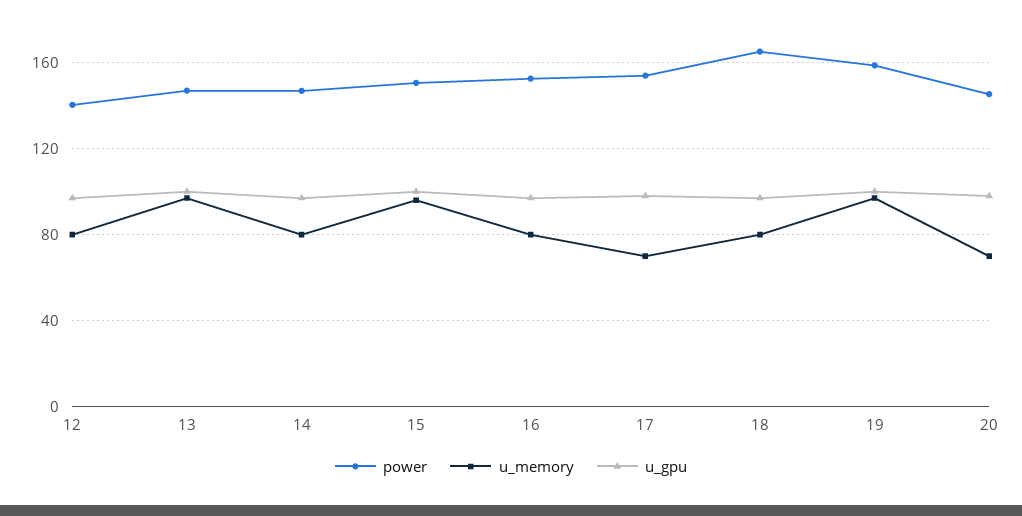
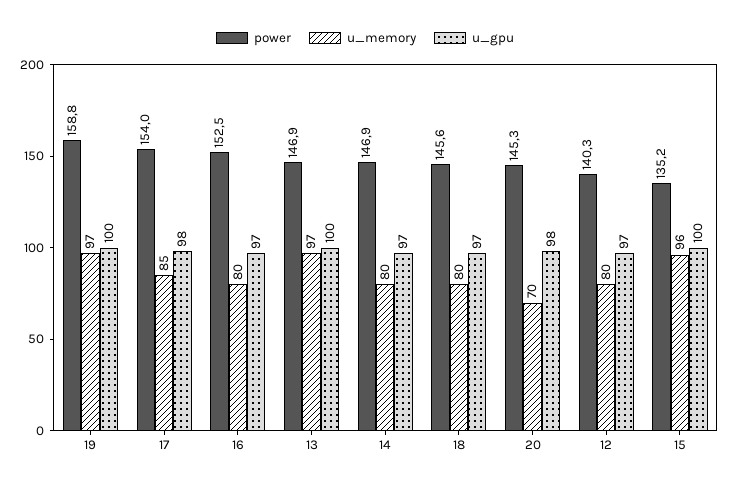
  {
    "power": {
      "12": 140.3,
      "13": 146.9,
      "14": 146.9,
-     "15": 150,
+     "15": 135.2,
      "16": 152.5,
      "17": 154,
-     "18": 165,
+     "18": 145.6,
      "19": 158.8,
      "20": 145.3
    },
    "u_memory": {
      "12": 80,
      "13": 97,
      "14": 80,
      "15": 96,
      "16": 80,
-     "17": 70,
+     "17": 85,
      "18": 80,
      "19": 97,
      "20": 70
    },
    "u_gpu": {
      "12": 97,
      "13": 100,
      "14": 97,
      "15": 100,
      "16": 97,
      "17": 98,
      "18": 97,
      "19": 100,
      "20": 98
    }
  }

